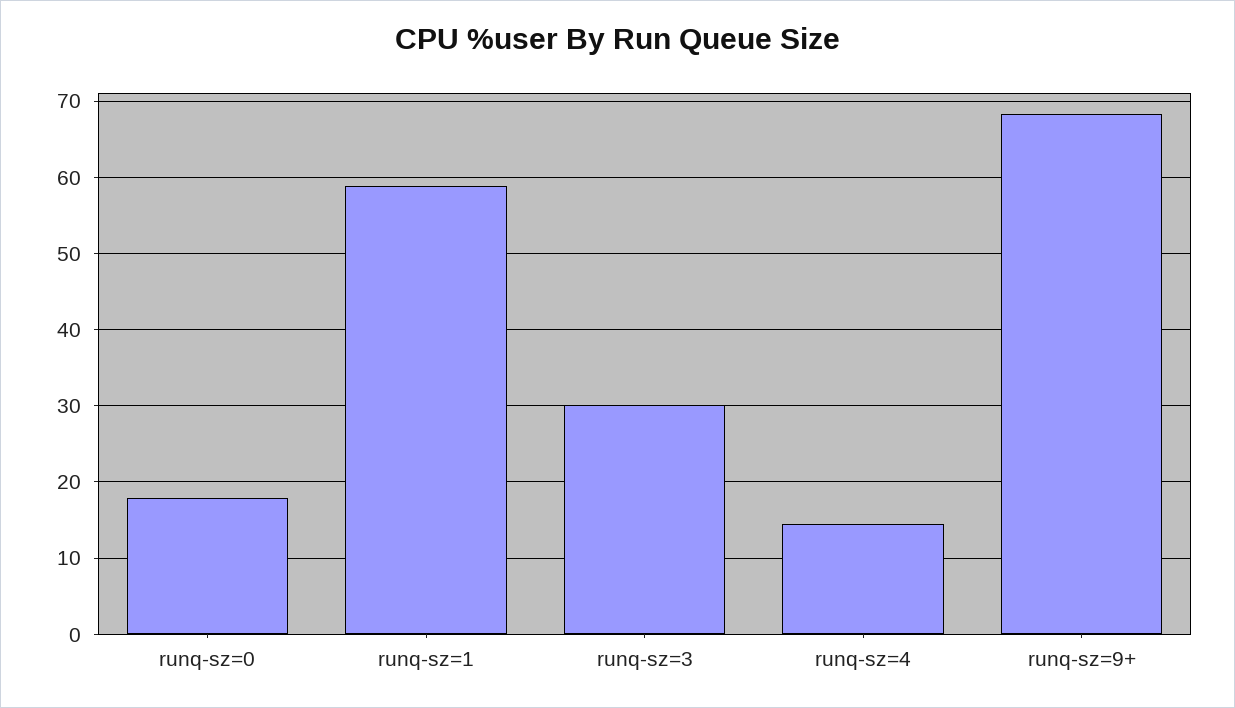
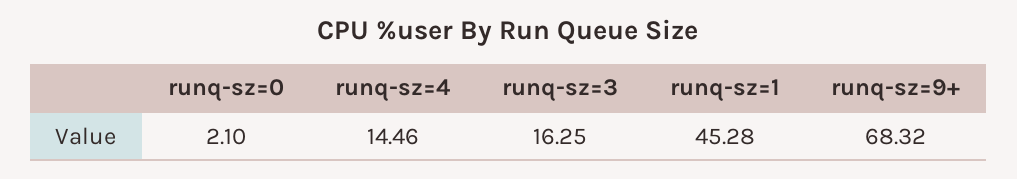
  {
-   "runq-sz=0": 18,
+   "runq-sz=0": 2.1,
-   "runq-sz=1": 59,
+   "runq-sz=1": 45.28,
-   "runq-sz=3": 30,
+   "runq-sz=3": 16.25,
    "runq-sz=4": 14.46,
    "runq-sz=9+": 68.32
  }

